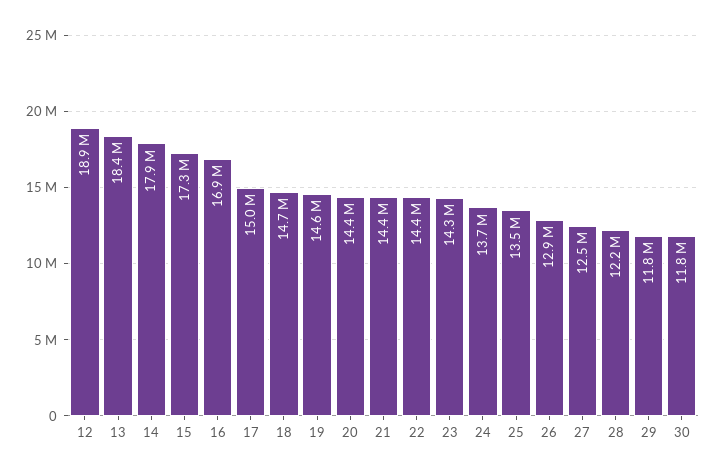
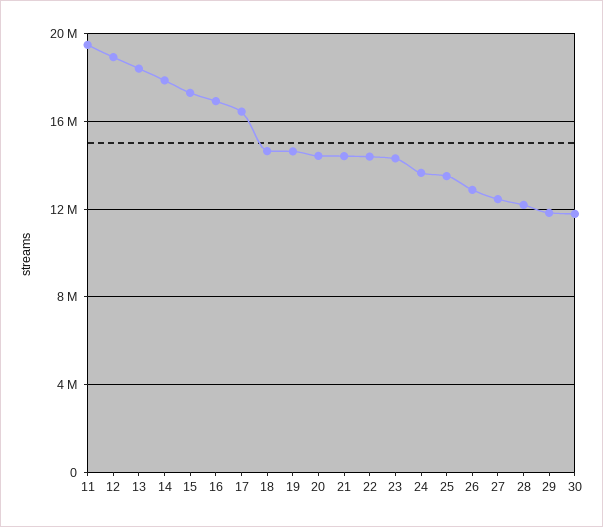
  {
    "12": 18900000,
    "13": 18400000,
    "14": 17900000,
    "15": 17300000,
    "16": 16900000,
-   "17": 15000000,
+   "17": 16500000,
    "18": 14700000,
    "19": 14600000,
    "20": 14400000,
    "21": 14400000,
    "22": 14400000,
    "23": 14300000,
    "24": 13700000,
    "25": 13500000,
    "26": 12900000,
    "27": 12500000,
    "28": 12200000,
    "29": 11800000,
-   "30": 11800000
+   "30": 11800000,
+   "11": 19500000
  }

